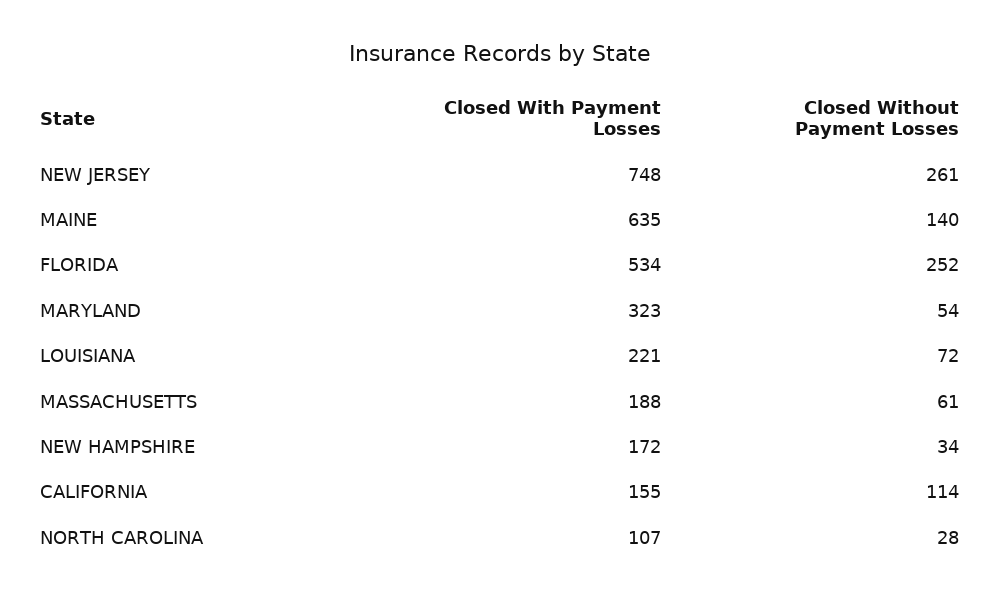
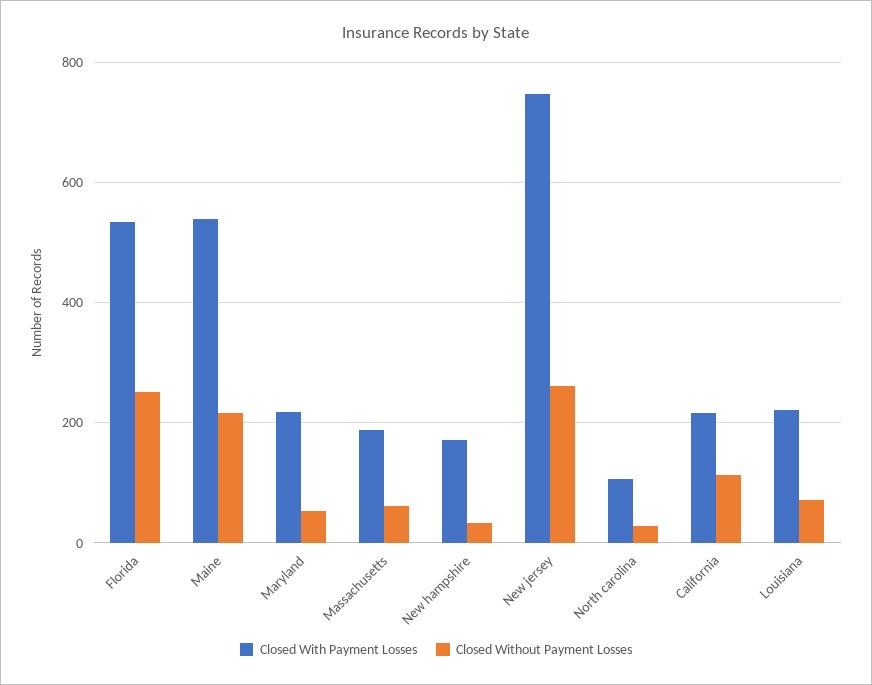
  {
    "Closed With Payment Losses": {
      "NEW JERSEY": 748,
-     "MAINE": 635,
+     "MAINE": 540,
      "FLORIDA": 534,
-     "MARYLAND": 323,
+     "MARYLAND": 220,
      "LOUISIANA": 221,
      "MASSACHUSETTS": 188,
      "NEW HAMPSHIRE": 172,
-     "CALIFORNIA": 155,
+     "CALIFORNIA": 220,
      "NORTH CAROLINA": 107
    },
    "Closed Without Payment Losses": {
      "NEW JERSEY": 261,
-     "MAINE": 140,
+     "MAINE": 220,
      "FLORIDA": 252,
      "MARYLAND": 54,
      "LOUISIANA": 72,
      "MASSACHUSETTS": 61,
      "NEW HAMPSHIRE": 34,
      "CALIFORNIA": 114,
      "NORTH CAROLINA": 28
    }
  }

